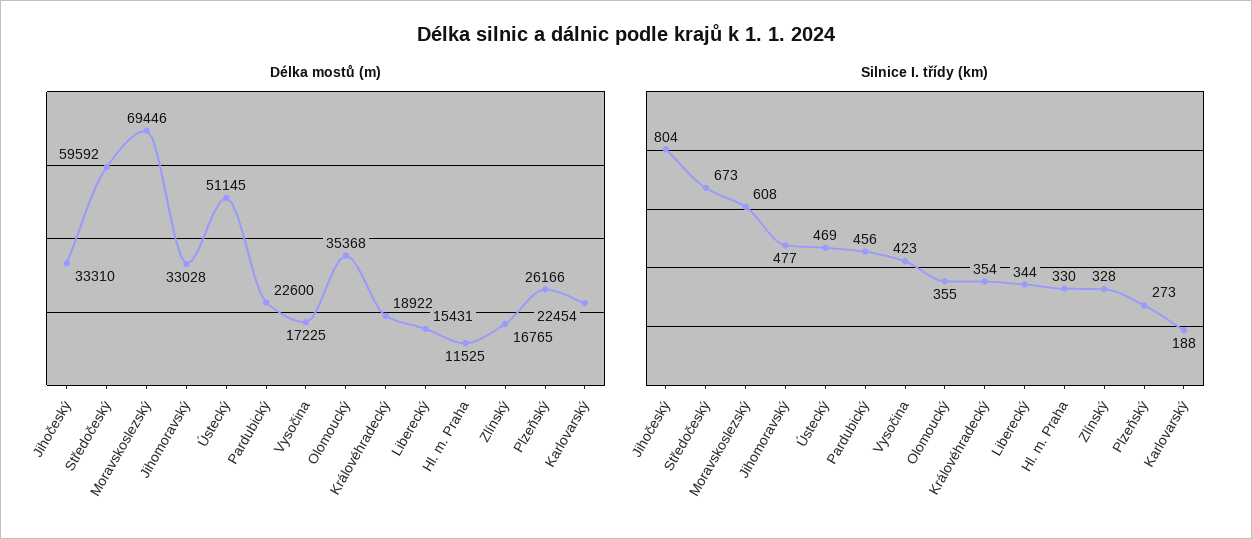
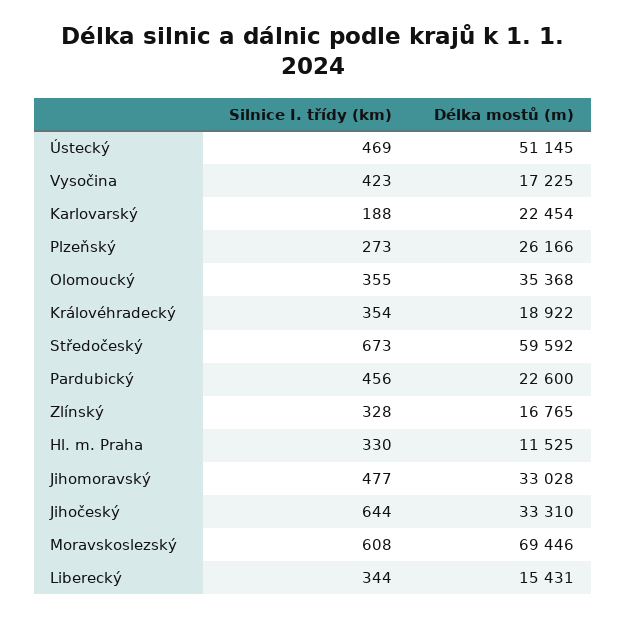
  {
    "Délka mostů (m)": {
      "Jihočeský": 33310,
      "Středočeský": 59592,
      "Moravskoslezský": 69446,
      "Jihomoravský": 33028,
      "Ústecký": 51145,
      "Pardubický": 22600,
      "Vysočina": 17225,
      "Olomoucký": 35368,
      "Královéhradecký": 18922,
      "Liberecký": 15431,
      "Hl. m. Praha": 11525,
      "Zlínský": 16765,
      "Plzeňský": 26166,
      "Karlovarský": 22454
    },
    "Silnice I. třídy (km)": {
-     "Jihočeský": 804,
+     "Jihočeský": 644,
      "Středočeský": 673,
      "Moravskoslezský": 608,
      "Jihomoravský": 477,
      "Ústecký": 469,
      "Pardubický": 456,
      "Vysočina": 423,
      "Olomoucký": 355,
      "Královéhradecký": 354,
      "Liberecký": 344,
      "Hl. m. Praha": 330,
      "Zlínský": 328,
      "Plzeňský": 273,
      "Karlovarský": 188
    }
  }

